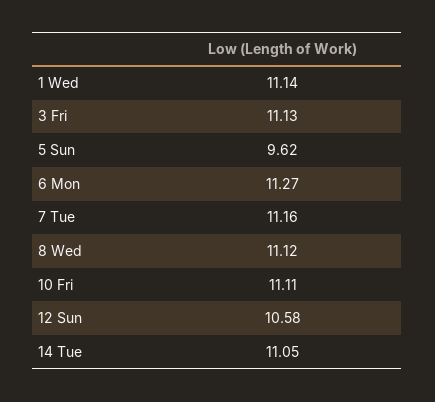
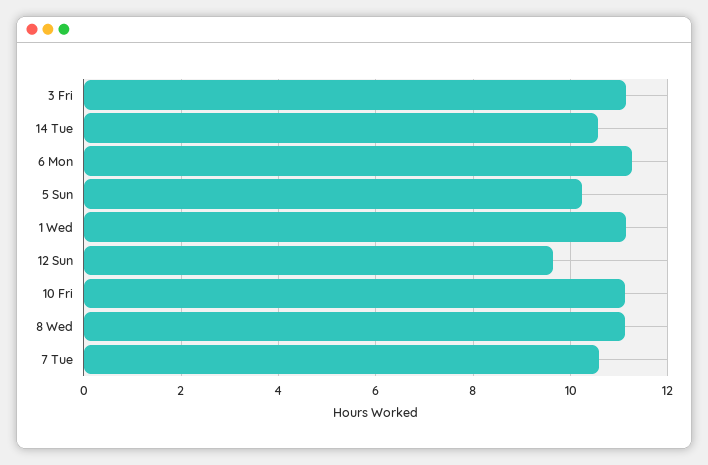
  {
    "1 Wed": 11.14,
    "3 Fri": 11.13,
-   "5 Sun": 9.62,
+   "5 Sun": 10.2,
    "6 Mon": 11.27,
-   "7 Tue": 11.16,
+   "7 Tue": 10.6,
    "8 Wed": 11.12,
    "10 Fri": 11.11,
-   "12 Sun": 10.58,
+   "12 Sun": 9.6,
-   "14 Tue": 11.05
+   "14 Tue": 10.6
  }

